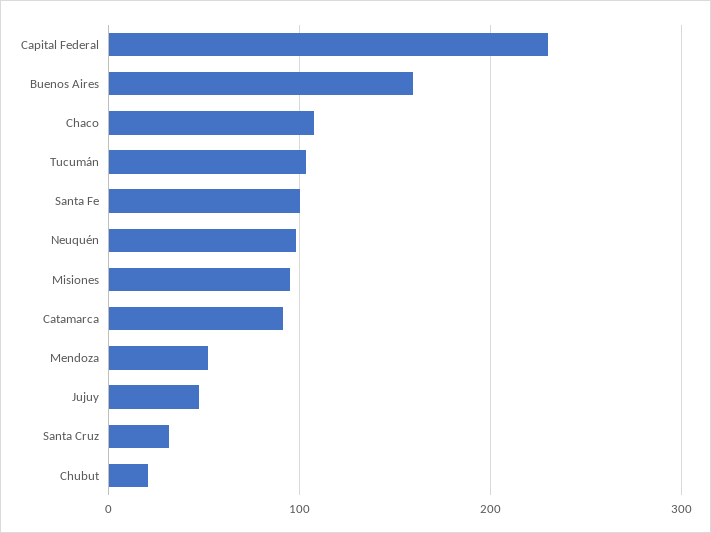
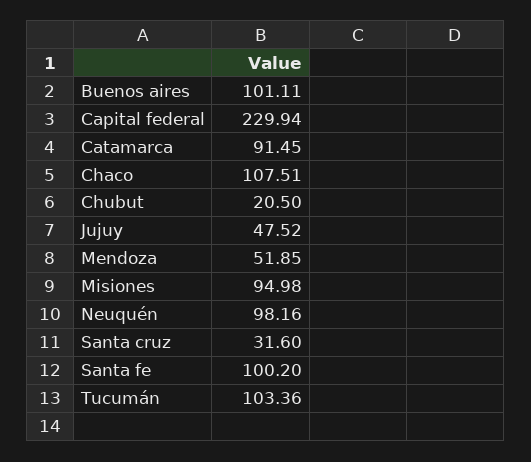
  {
    "Capital Federal": 229.94,
-   "Buenos Aires": 160,
+   "Buenos Aires": 101.11,
    "Chaco": 107.51,
    "Tucumán": 103.36,
    "Santa Fe": 100.2,
    "Neuquén": 98.16,
    "Misiones": 94.98,
    "Catamarca": 91.45,
    "Mendoza": 51.85,
    "Jujuy": 47.52,
    "Santa Cruz": 31.6,
    "Chubut": 20.5
  }

